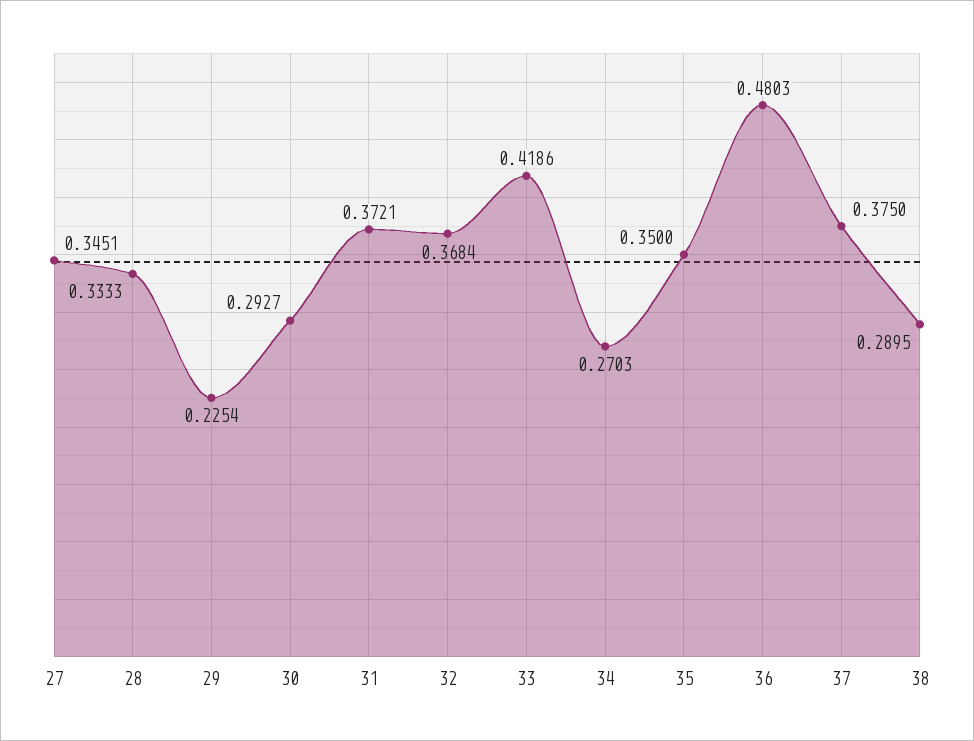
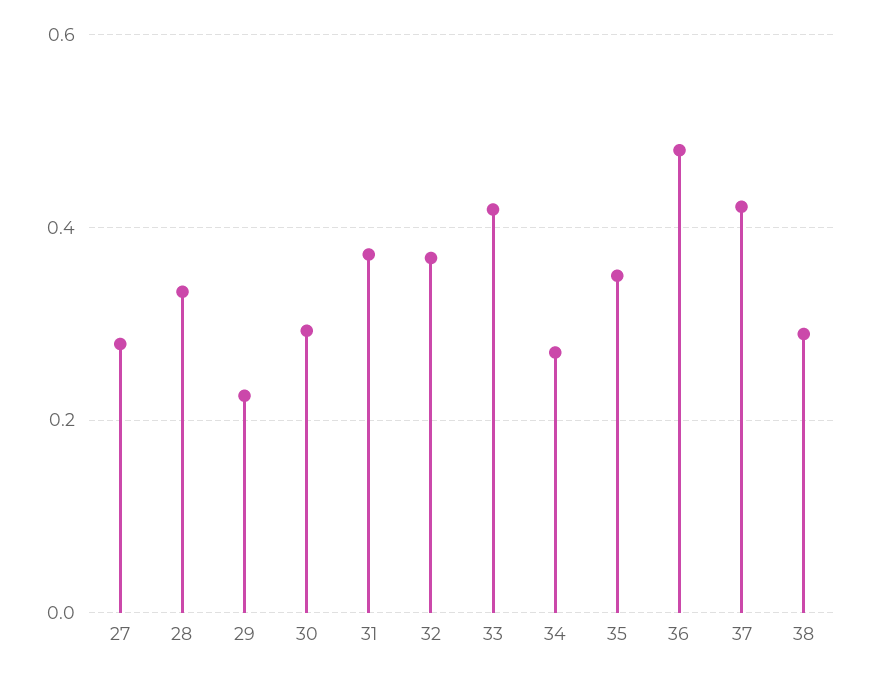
  {
-   "27": 0.3451,
+   "27": 0.28,
    "28": 0.3333,
    "29": 0.2254,
    "30": 0.2927,
    "31": 0.3721,
    "32": 0.3684,
    "33": 0.4186,
    "34": 0.2703,
    "35": 0.35,
    "36": 0.4803,
-   "37": 0.375,
+   "37": 0.42,
    "38": 0.2895
  }

